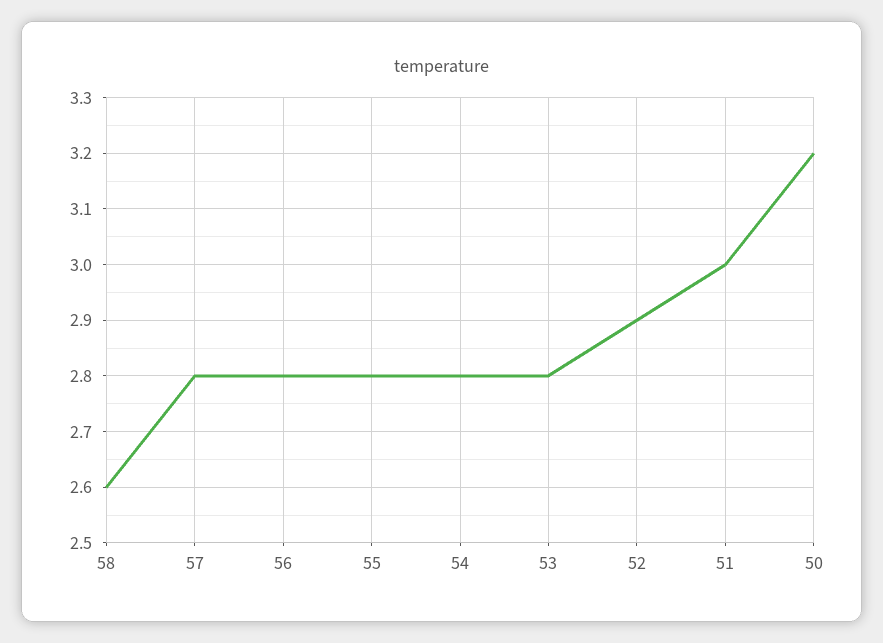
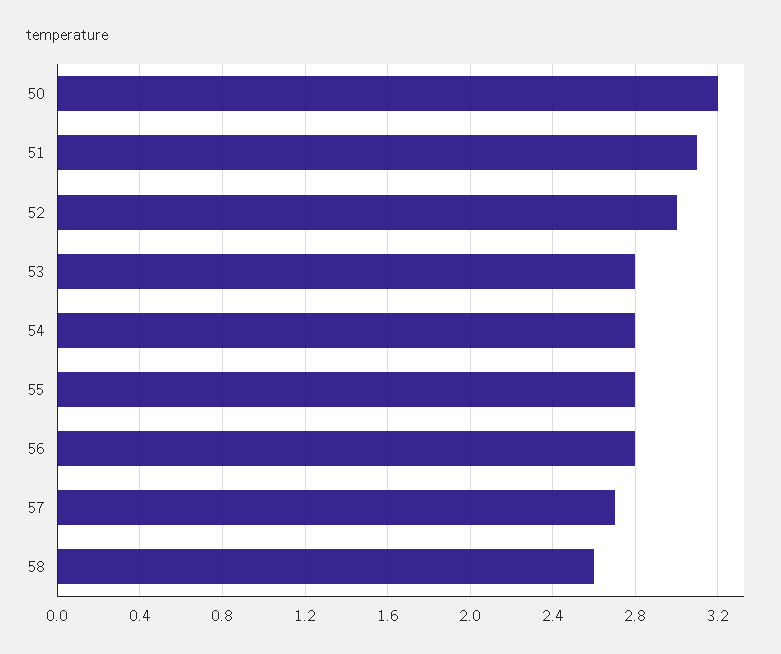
  {
    "58": 2.6,
-   "57": 2.8,
+   "57": 2.7,
    "56": 2.8,
    "55": 2.8,
    "54": 2.8,
    "53": 2.8,
-   "52": 2.9,
+   "52": 3,
-   "51": 3,
+   "51": 3.1,
    "50": 3.2
  }

